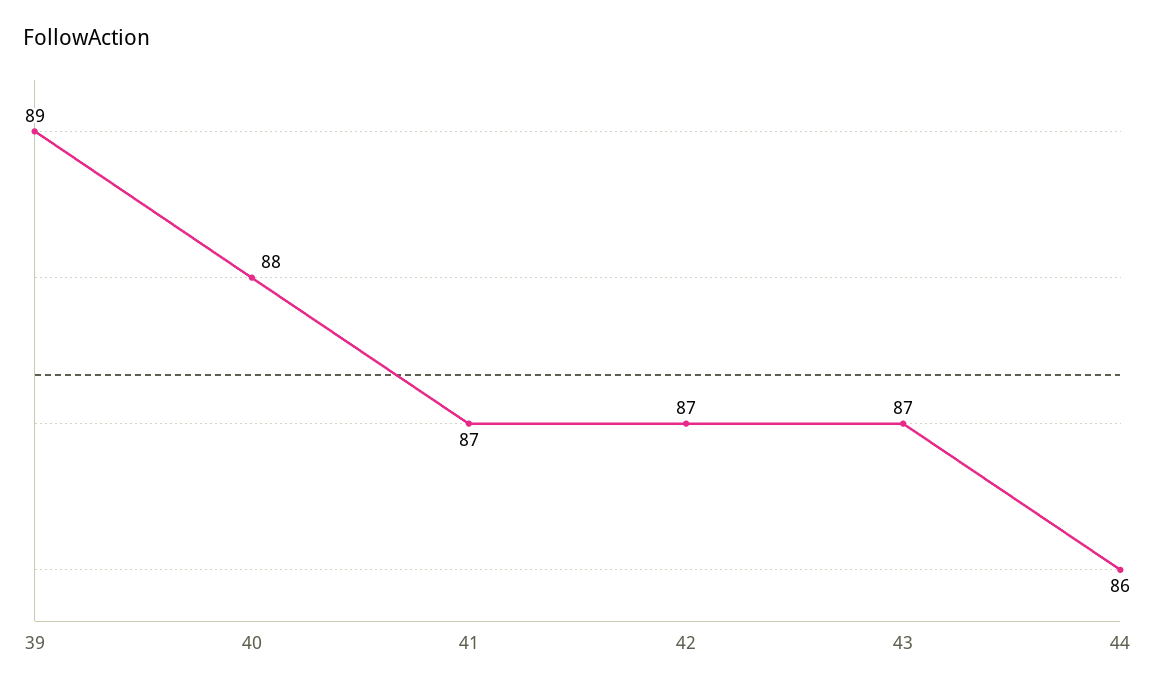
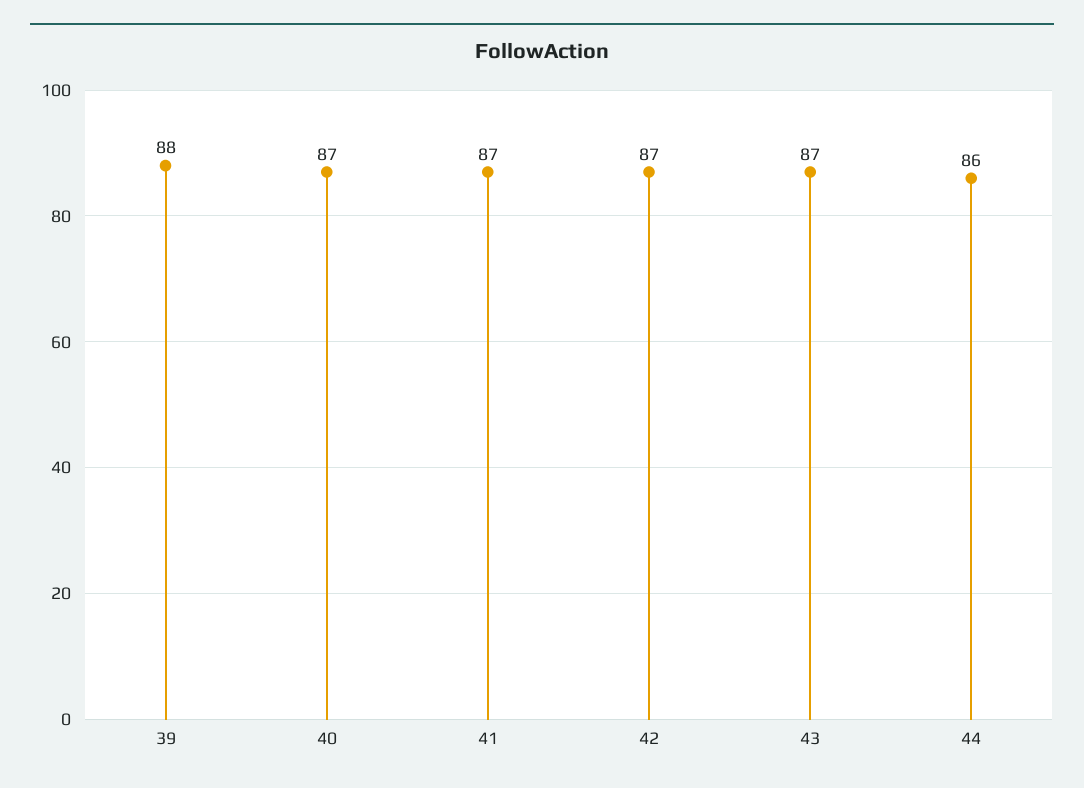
  {
-   "39": 89,
+   "39": 88,
-   "40": 88,
+   "40": 87,
    "41": 87,
    "42": 87,
    "43": 87,
    "44": 86
  }

